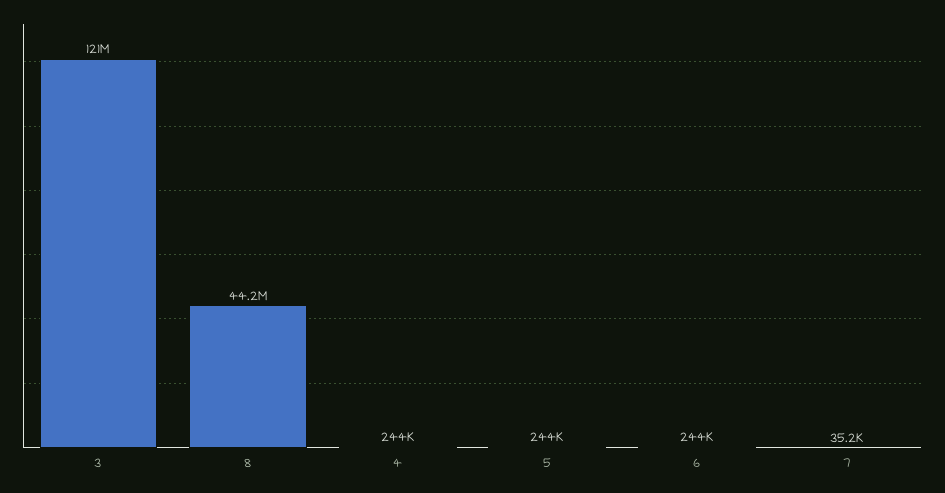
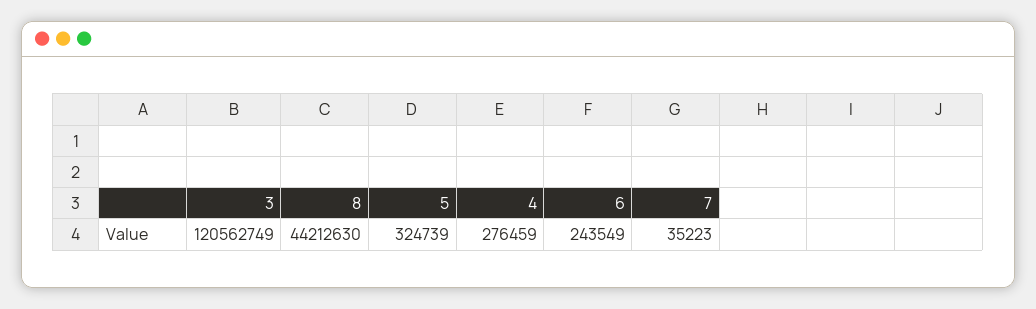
  {
    "3": 120562749,
    "8": 44212630,
-   "4": 244000,
+   "4": 276459,
-   "5": 244000,
+   "5": 324739,
    "6": 243549,
    "7": 35223
  }

